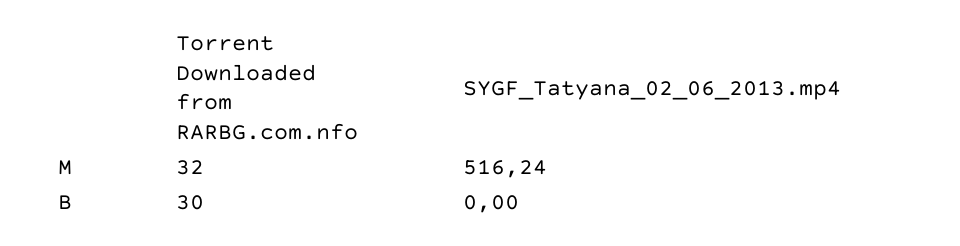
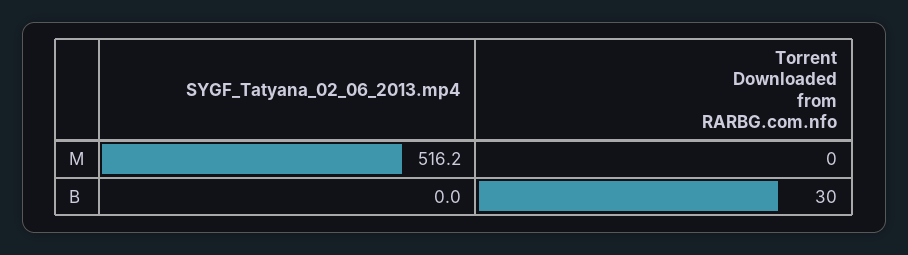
  {
    "Torrent Downloaded from RARBG.com.nfo": {
-     "M": 32,
+     "M": 0,
      "B": 30
    },
    "SYGF_Tatyana_02_06_2013.mp4": {
      "M": 516.24,
      "B": 0
    }
  }

